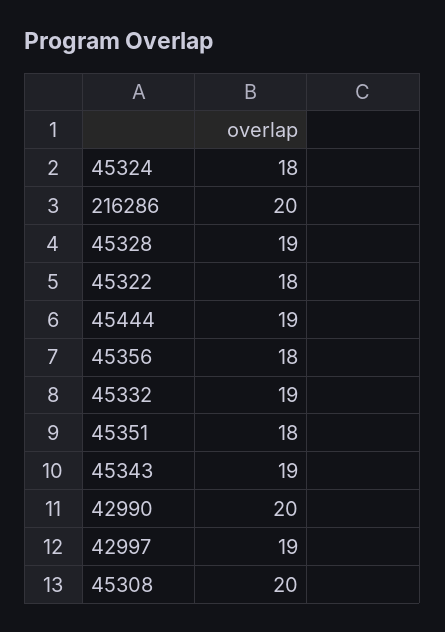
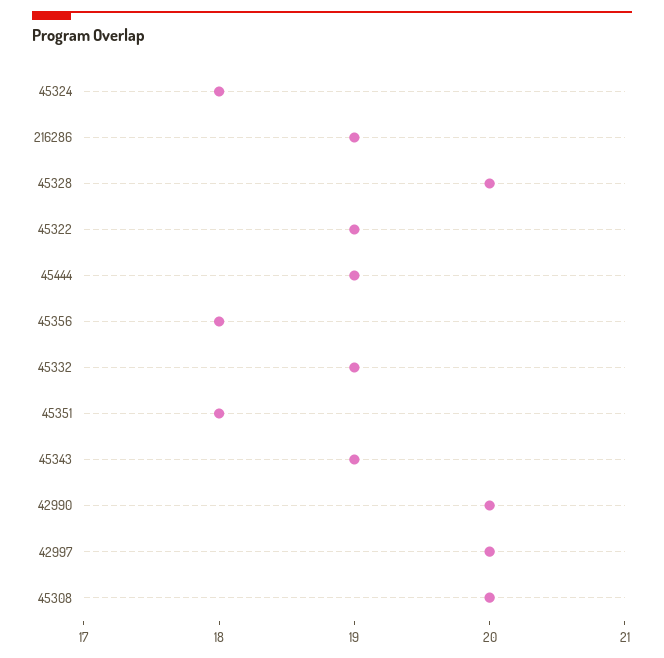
  {
    "45324": 18,
-   "216286": 20,
+   "216286": 19,
-   "45328": 19,
+   "45328": 20,
-   "45322": 18,
+   "45322": 19,
    "45444": 19,
    "45356": 18,
    "45332": 19,
    "45351": 18,
    "45343": 19,
    "42990": 20,
-   "42997": 19,
+   "42997": 20,
    "45308": 20
  }

